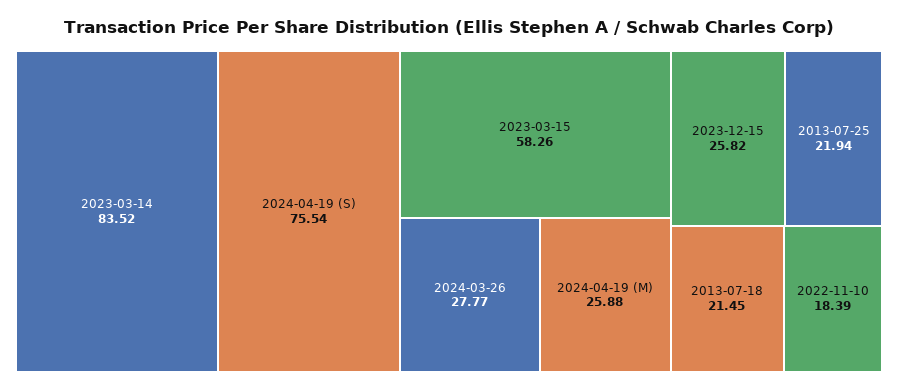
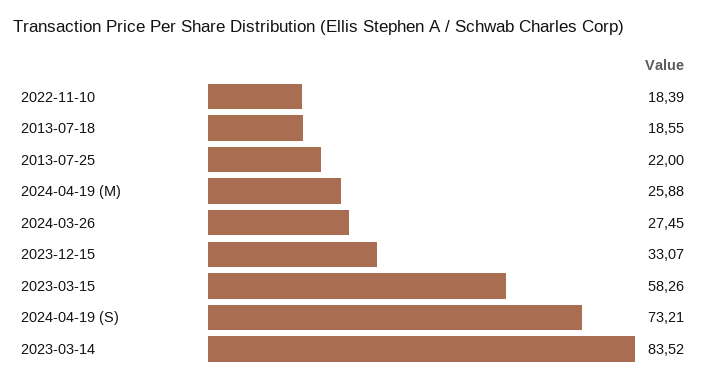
  {
    "2023-03-14": 83.52,
-   "2024-04-19 (S)": 75.54,
+   "2024-04-19 (S)": 73.21,
    "2023-03-15": 58.26,
-   "2024-03-26": 27.77,
+   "2024-03-26": 27.45,
    "2024-04-19 (M)": 25.88,
-   "2023-12-15": 25.82,
+   "2023-12-15": 33.07,
-   "2013-07-25": 21.94,
+   "2013-07-25": 22,
-   "2013-07-18": 21.45,
+   "2013-07-18": 18.55,
    "2022-11-10": 18.39
  }

